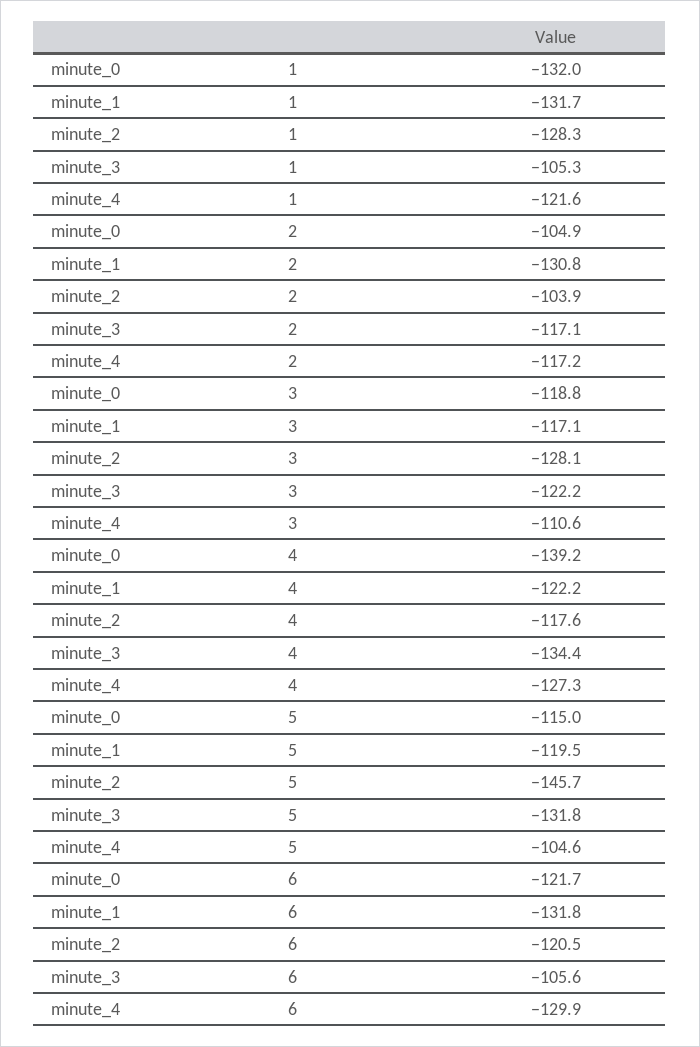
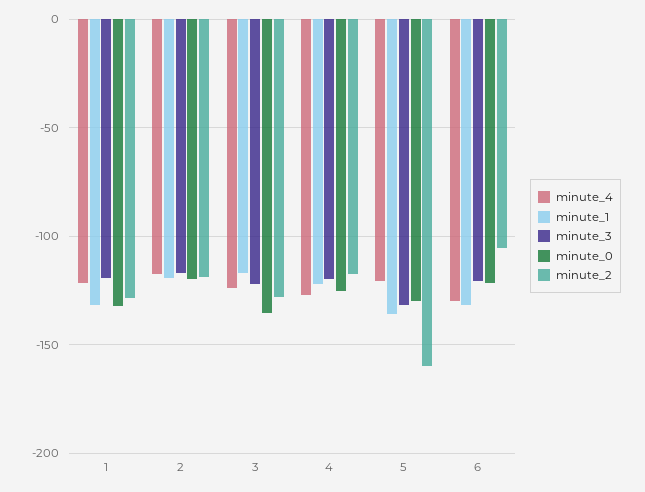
  {
    "minute_0": {
      "1": -132,
-     "2": -104.9,
+     "2": -120,
-     "3": -118.8,
+     "3": -135,
-     "4": -139.2,
+     "4": -125,
-     "5": -115,
+     "5": -130,
      "6": -121.7
    },
    "minute_1": {
      "1": -131.7,
-     "2": -130.8,
+     "2": -120,
      "3": -117.1,
      "4": -122.2,
-     "5": -119.5,
+     "5": -135,
      "6": -131.8
    },
    "minute_2": {
      "1": -128.3,
-     "2": -103.9,
+     "2": -120,
      "3": -128.1,
      "4": -117.6,
-     "5": -145.7,
+     "5": -160,
-     "6": -120.5
+     "6": -105
    },
    "minute_3": {
-     "1": -105.3,
+     "1": -120,
      "2": -117.1,
      "3": -122.2,
-     "4": -134.4,
+     "4": -120,
      "5": -131.8,
-     "6": -105.6
+     "6": -120
    },
    "minute_4": {
      "1": -121.6,
      "2": -117.2,
-     "3": -110.6,
+     "3": -125,
      "4": -127.3,
-     "5": -104.6,
+     "5": -120,
      "6": -129.9
    }
  }

